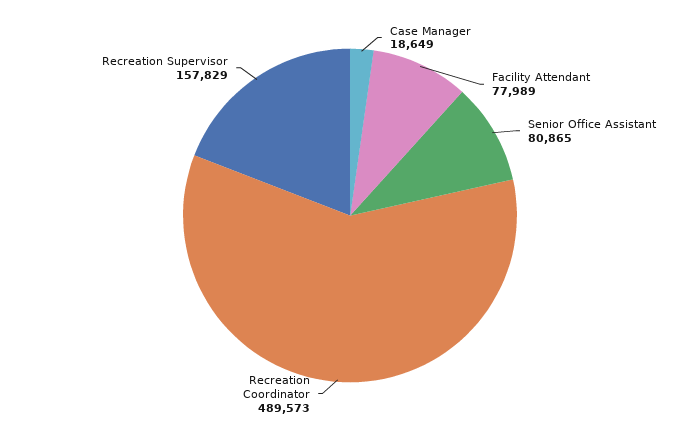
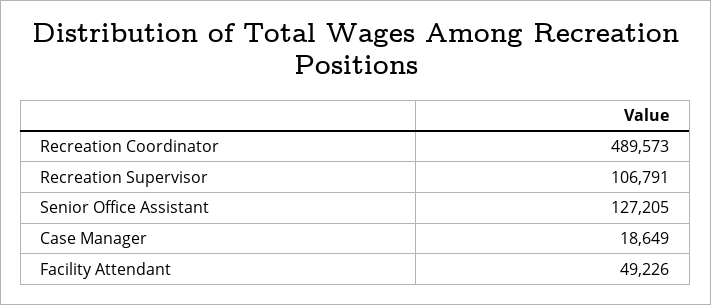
  {
    "Case Manager": 18649,
-   "Facility Attendant": 77989,
+   "Facility Attendant": 49226,
-   "Senior Office Assistant": 80865,
+   "Senior Office Assistant": 127205,
    "Recreation Coordinator": 489573,
-   "Recreation Supervisor": 157829
+   "Recreation Supervisor": 106791
  }

